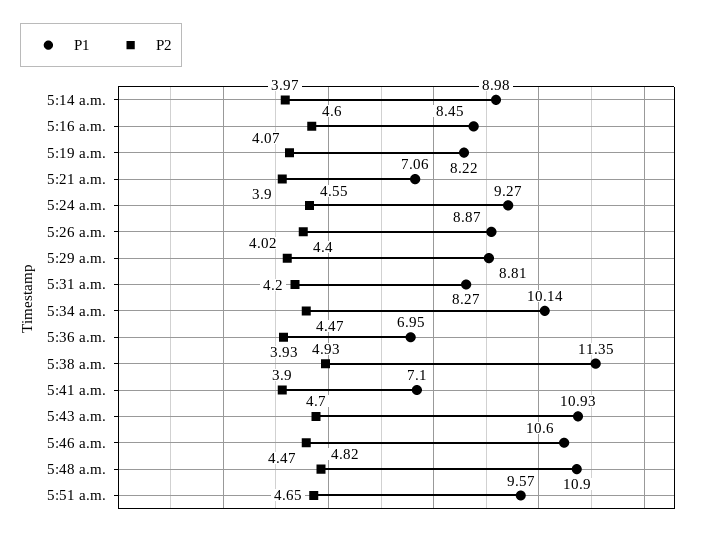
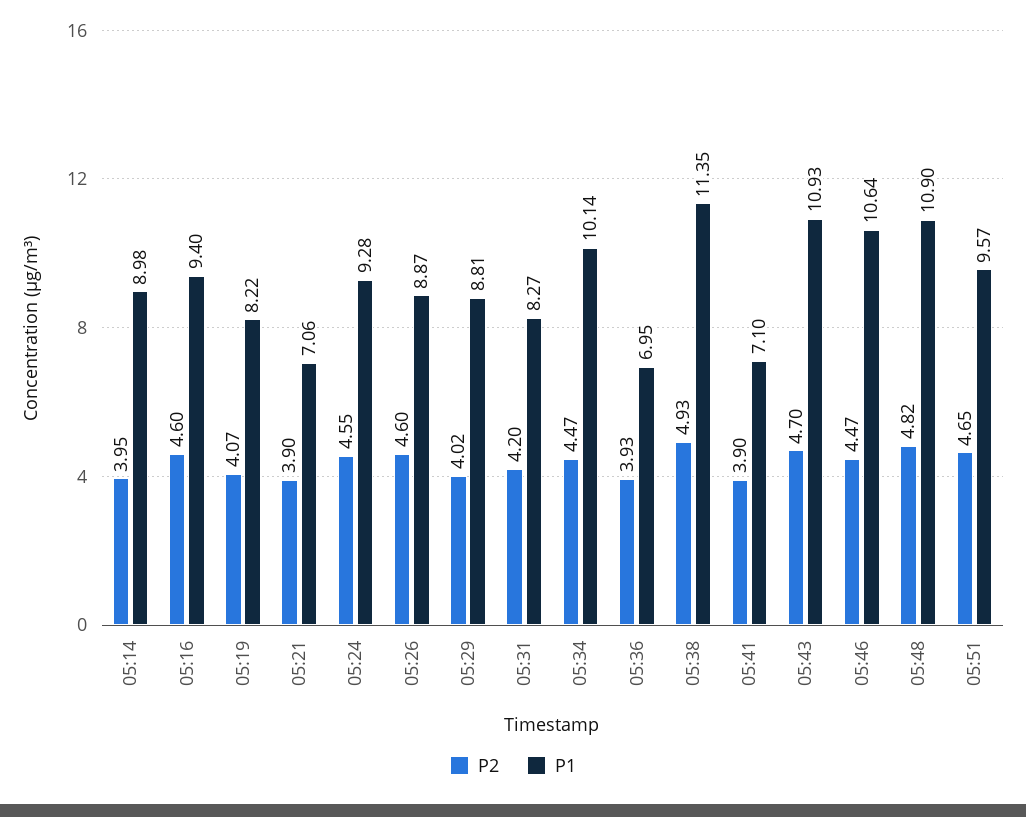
  {
    "P1": {
      "5:14 a.m.": 8.98,
-     "5:16 a.m.": 8.45,
+     "5:16 a.m.": 9.4,
      "5:19 a.m.": 8.22,
      "5:21 a.m.": 7.06,
-     "5:24 a.m.": 9.27,
+     "5:24 a.m.": 9.28,
      "5:26 a.m.": 8.87,
      "5:29 a.m.": 8.81,
      "5:31 a.m.": 8.27,
      "5:34 a.m.": 10.14,
      "5:36 a.m.": 6.95,
      "5:38 a.m.": 11.35,
      "5:41 a.m.": 7.1,
      "5:43 a.m.": 10.93,
-     "5:46 a.m.": 10.6,
+     "5:46 a.m.": 10.64,
      "5:48 a.m.": 10.9,
      "5:51 a.m.": 9.57
    },
    "P2": {
-     "5:14 a.m.": 3.97,
+     "5:14 a.m.": 3.95,
      "5:16 a.m.": 4.6,
      "5:19 a.m.": 4.07,
      "5:21 a.m.": 3.9,
      "5:24 a.m.": 4.55,
-     "5:26 a.m.": 4.4,
+     "5:26 a.m.": 4.6,
      "5:29 a.m.": 4.02,
      "5:31 a.m.": 4.2,
      "5:34 a.m.": 4.47,
      "5:36 a.m.": 3.93,
      "5:38 a.m.": 4.93,
      "5:41 a.m.": 3.9,
      "5:43 a.m.": 4.7,
      "5:46 a.m.": 4.47,
      "5:48 a.m.": 4.82,
      "5:51 a.m.": 4.65
    }
  }

